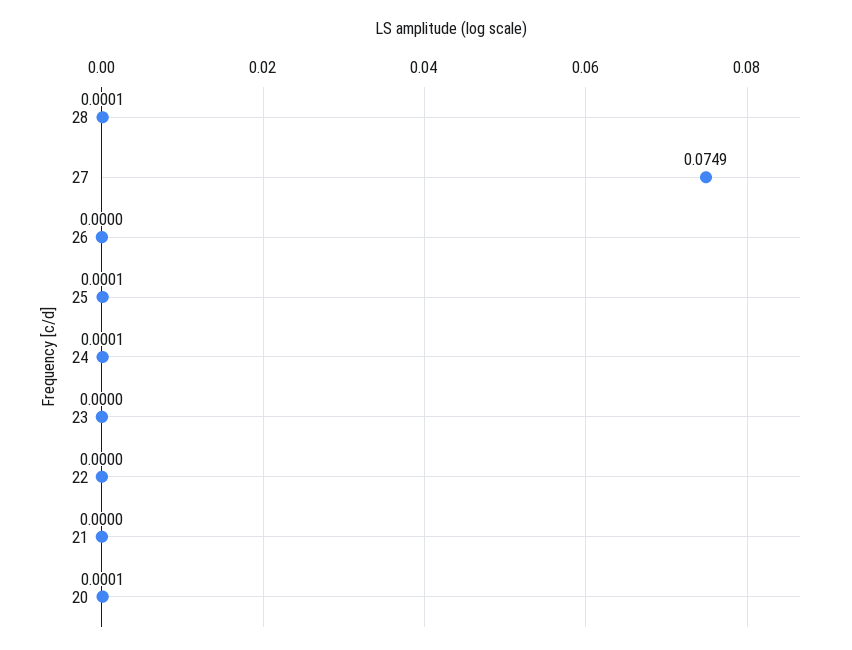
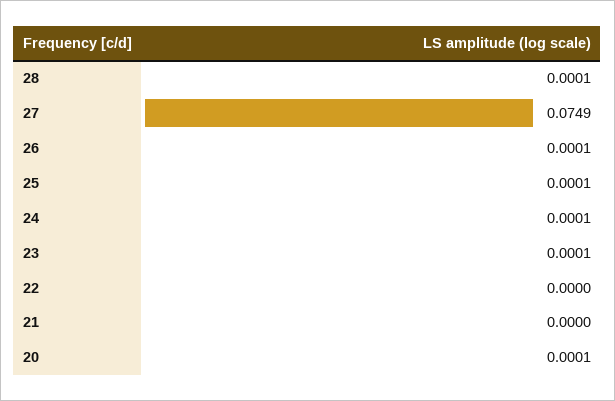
  {
    "28": 0.0001,
    "27": 0.0749,
-   "26": 0,
+   "26": 0.0001,
    "25": 0.0001,
    "24": 0.0001,
-   "23": 0,
+   "23": 0.0001,
    "22": 0,
    "21": 0,
    "20": 0.0001
  }

